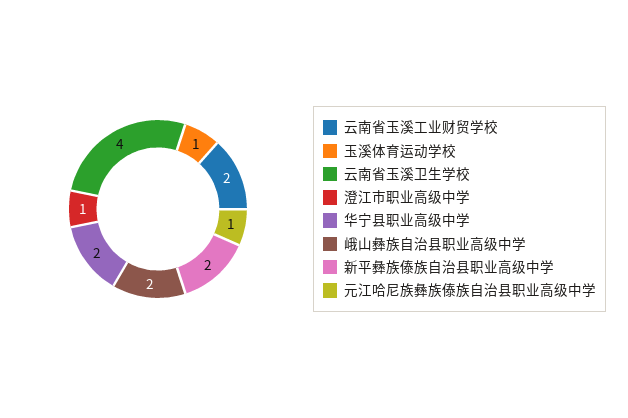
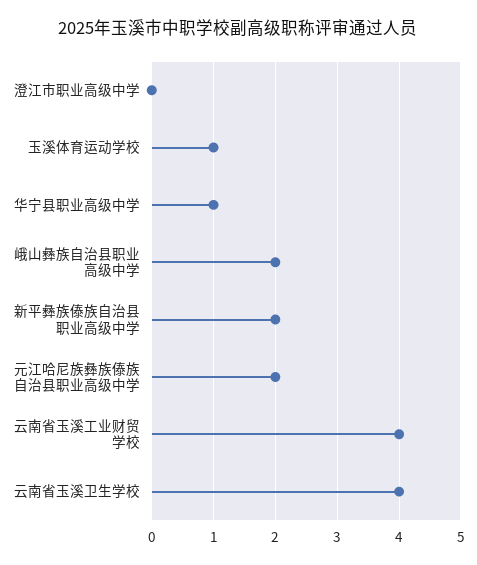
  {
-   "云南省玉溪工业财贸学校": 2,
+   "云南省玉溪工业财贸学校": 4,
    "玉溪体育运动学校": 1,
    "云南省玉溪卫生学校": 4,
-   "澄江市职业高级中学": 1,
+   "澄江市职业高级中学": 0,
-   "华宁县职业高级中学": 2,
+   "华宁县职业高级中学": 1,
    "峨山彝族自治县职业高级中学": 2,
    "新平彝族傣族自治县职业高级中学": 2,
-   "元江哈尼族彝族傣族自治县职业高级中学": 1
+   "元江哈尼族彝族傣族自治县职业高级中学": 2
  }

